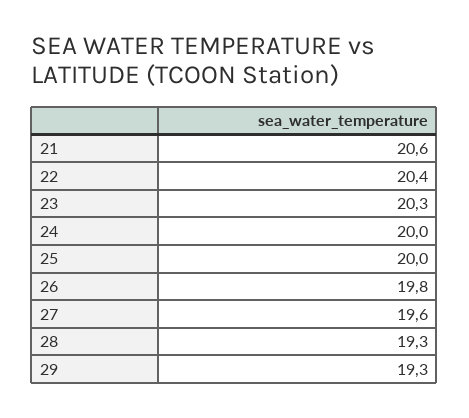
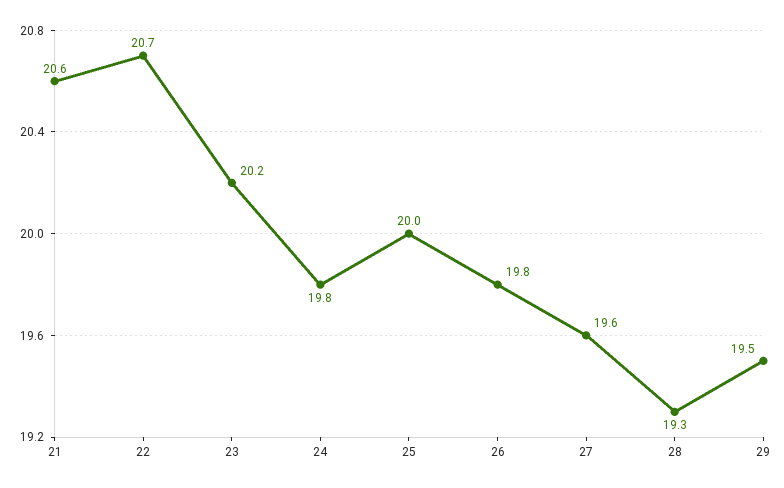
  {
    "21": 20.6,
-   "22": 20.4,
+   "22": 20.7,
-   "23": 20.3,
+   "23": 20.2,
-   "24": 20,
+   "24": 19.8,
    "25": 20,
    "26": 19.8,
    "27": 19.6,
    "28": 19.3,
-   "29": 19.3
+   "29": 19.5
  }

